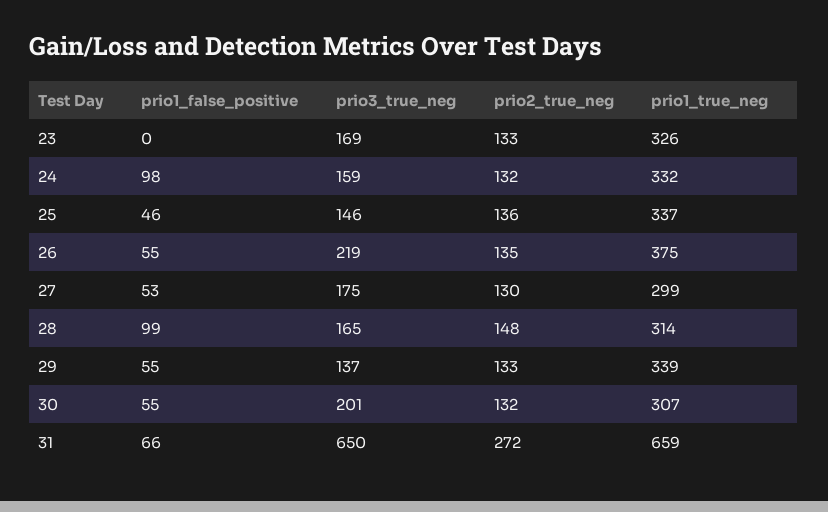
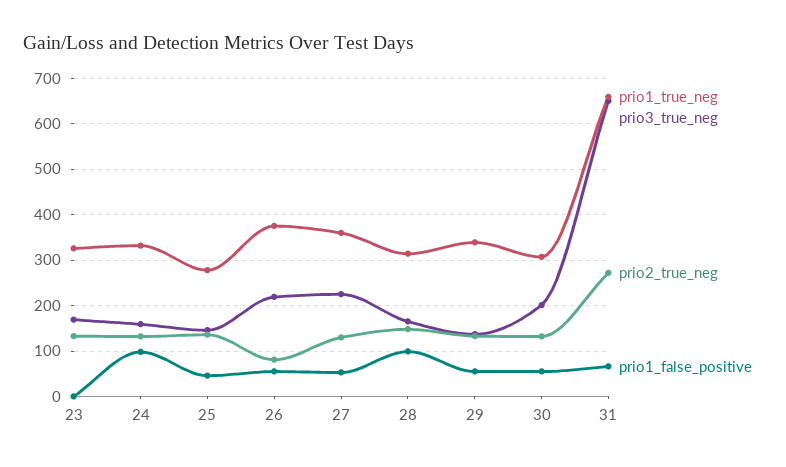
  {
    "prio1_false_positive": {
      "23": 0,
      "24": 98,
      "25": 46,
      "26": 55,
      "27": 53,
      "28": 99,
      "29": 55,
      "30": 55,
      "31": 66
    },
    "prio3_true_neg": {
      "23": 169,
      "24": 159,
      "25": 146,
      "26": 219,
-     "27": 175,
+     "27": 220,
      "28": 165,
      "29": 137,
      "30": 201,
      "31": 650
    },
    "prio2_true_neg": {
      "23": 133,
      "24": 132,
      "25": 136,
-     "26": 135,
+     "26": 80,
      "27": 130,
      "28": 148,
      "29": 133,
      "30": 132,
      "31": 272
    },
    "prio1_true_neg": {
      "23": 326,
      "24": 332,
-     "25": 337,
+     "25": 280,
      "26": 375,
-     "27": 299,
+     "27": 360,
      "28": 314,
      "29": 339,
      "30": 307,
      "31": 659
    }
  }

